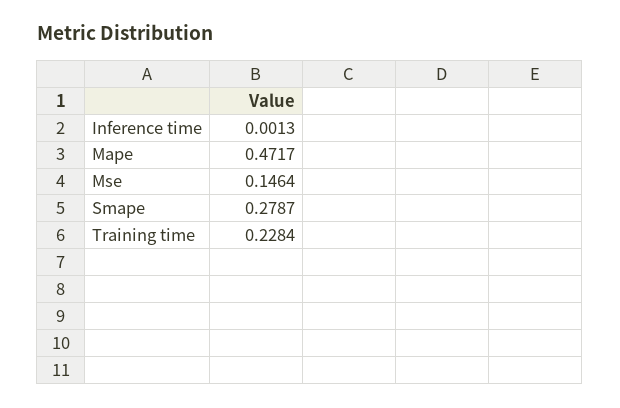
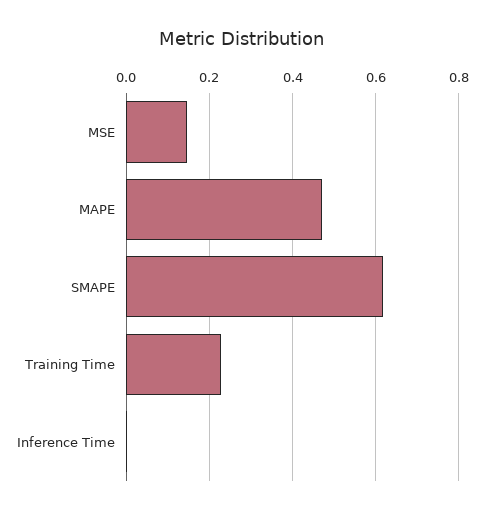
  {
    "Inference time": 0.0013,
    "Mape": 0.4717,
    "Mse": 0.1464,
-   "Smape": 0.2787,
+   "Smape": 0.62,
    "Training time": 0.2284
  }

